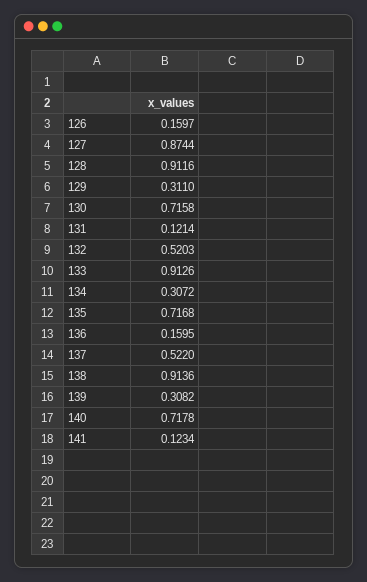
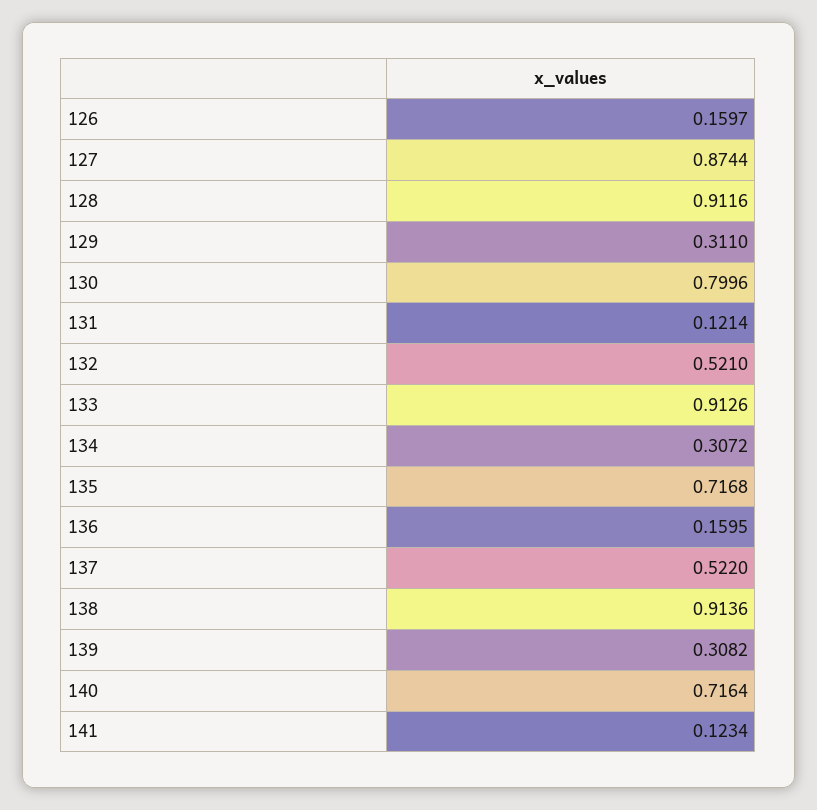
  {
    "126": 0.1597,
    "127": 0.8744,
    "128": 0.9116,
    "129": 0.311,
-   "130": 0.7158,
+   "130": 0.7996,
    "131": 0.1214,
-   "132": 0.5203,
+   "132": 0.521,
    "133": 0.9126,
    "134": 0.3072,
    "135": 0.7168,
    "136": 0.1595,
    "137": 0.522,
    "138": 0.9136,
    "139": 0.3082,
-   "140": 0.7178,
+   "140": 0.7164,
    "141": 0.1234
  }

